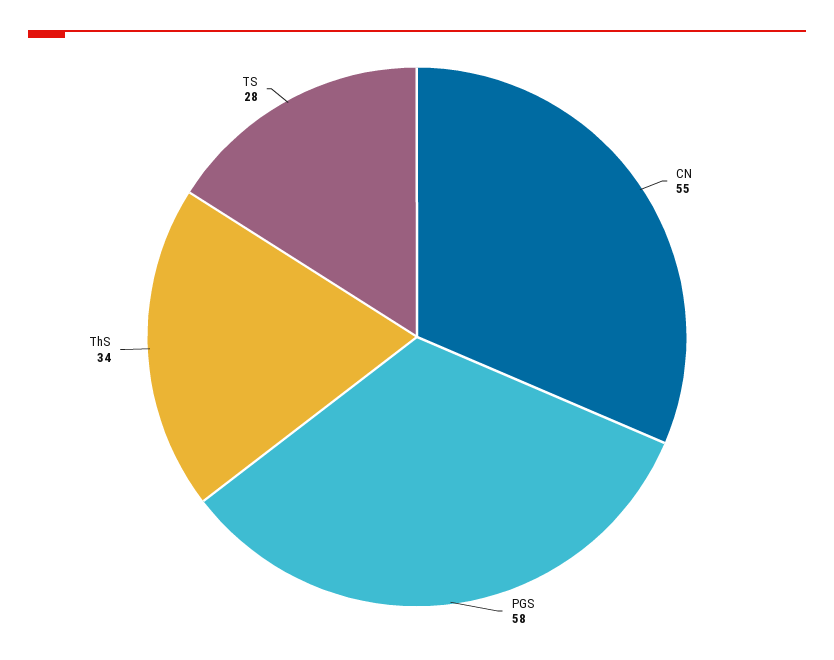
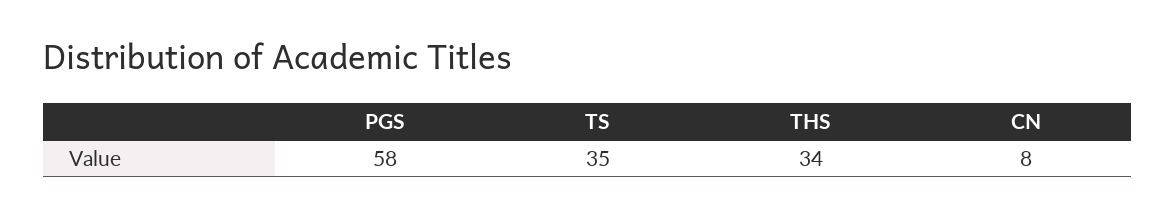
  {
-   "CN": 55,
+   "CN": 8,
    "PGS": 58,
    "ThS": 34,
-   "TS": 28
+   "TS": 35
  }

